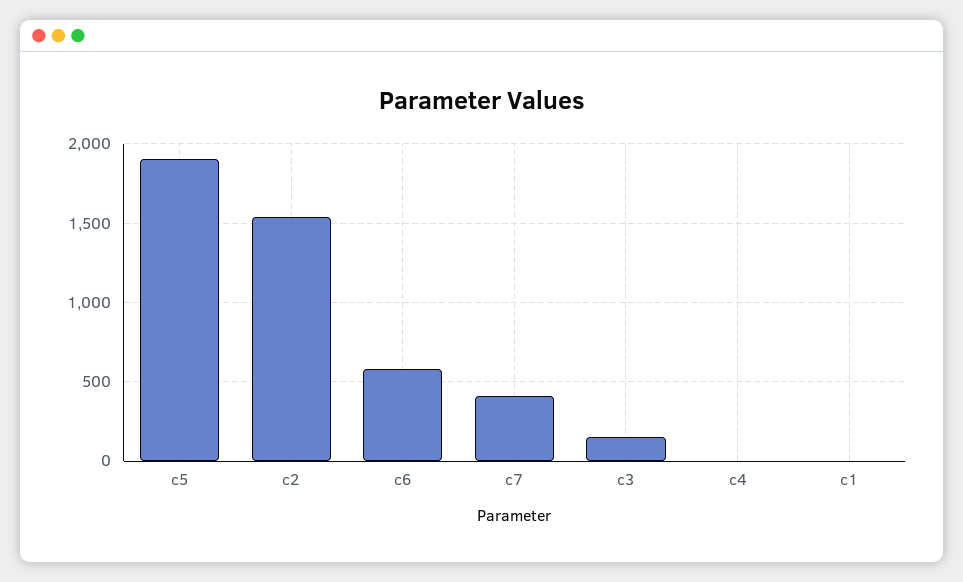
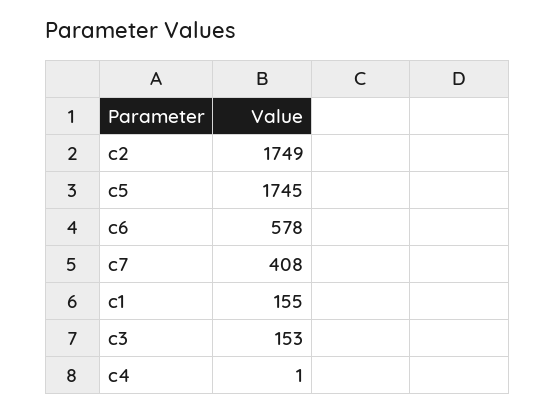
  {
-   "c5": 1900,
+   "c5": 1745,
-   "c2": 1550,
+   "c2": 1749,
    "c6": 578,
    "c7": 408,
    "c3": 153,
    "c4": 1,
-   "c1": 0
+   "c1": 155
  }

